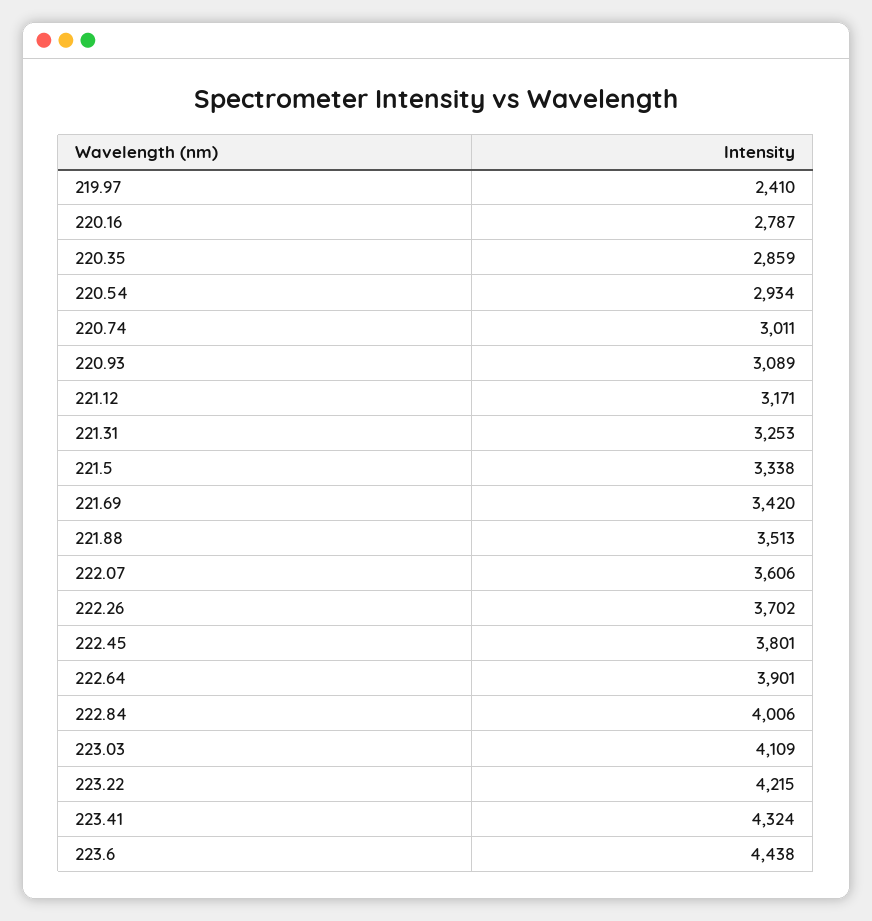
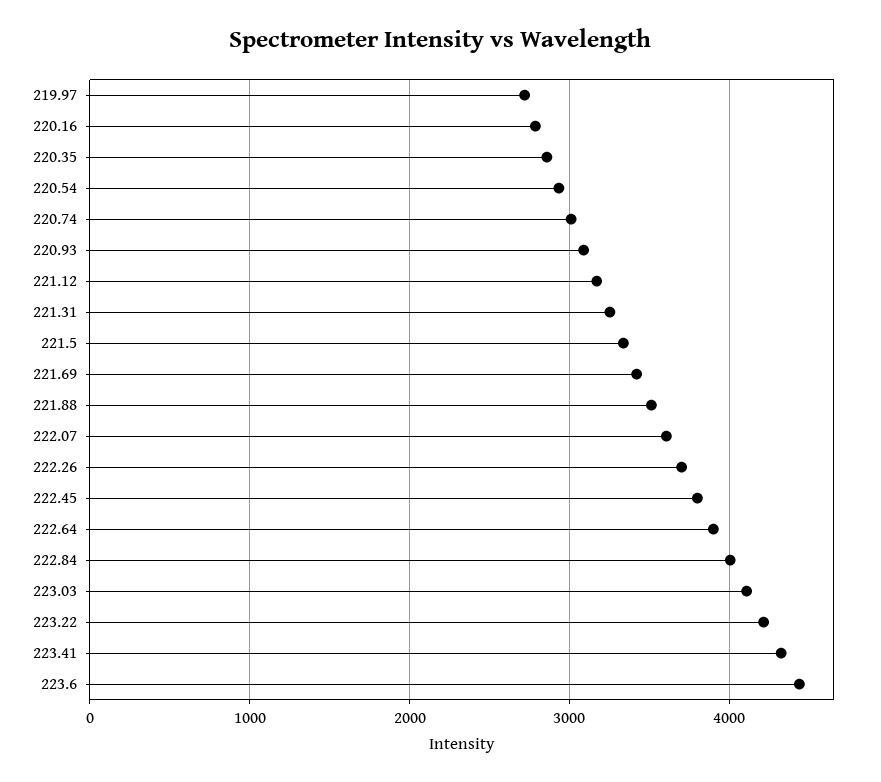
  {
-   "219.97": 2410,
+   "219.97": 2700,
    "220.16": 2787,
    "220.35": 2859,
    "220.54": 2934,
    "220.74": 3011,
    "220.93": 3089,
    "221.12": 3171,
    "221.31": 3253,
    "221.5": 3338,
    "221.69": 3420,
    "221.88": 3513,
    "222.07": 3606,
    "222.26": 3702,
    "222.45": 3801,
    "222.64": 3901,
    "222.84": 4006,
    "223.03": 4109,
    "223.22": 4215,
    "223.41": 4324,
    "223.6": 4438
  }

